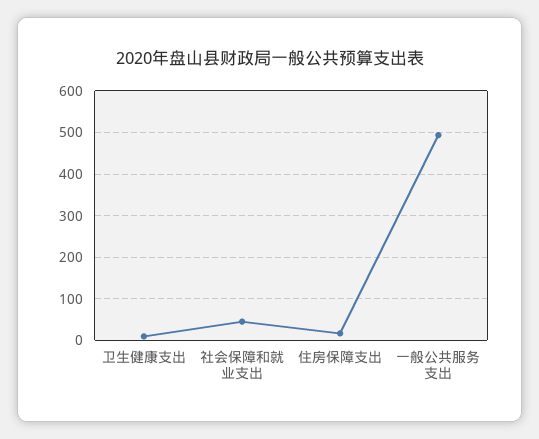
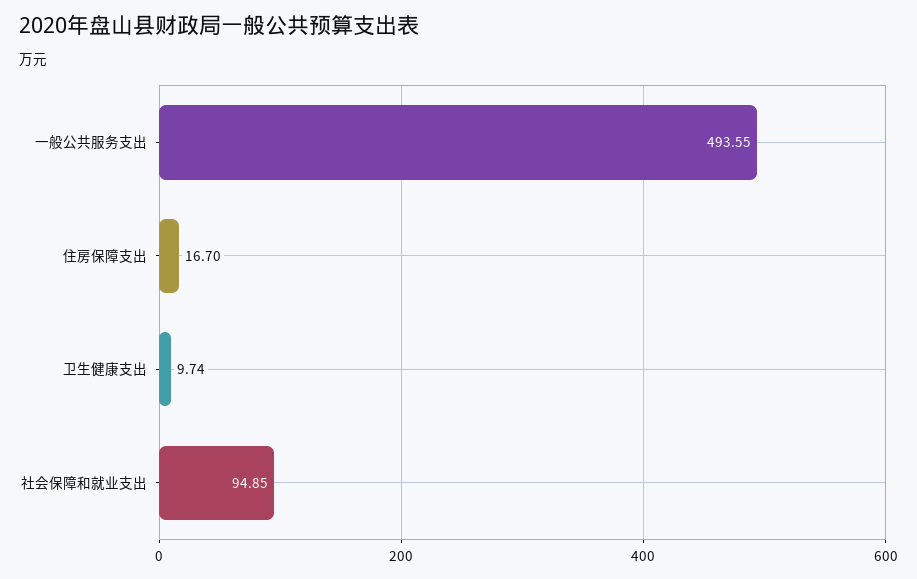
  {
    "卫生健康支出": 9.74,
-   "社会保障和就业支出": 40,
+   "社会保障和就业支出": 94.85,
    "住房保障支出": 16.7,
    "一般公共服务支出": 493.55
  }

